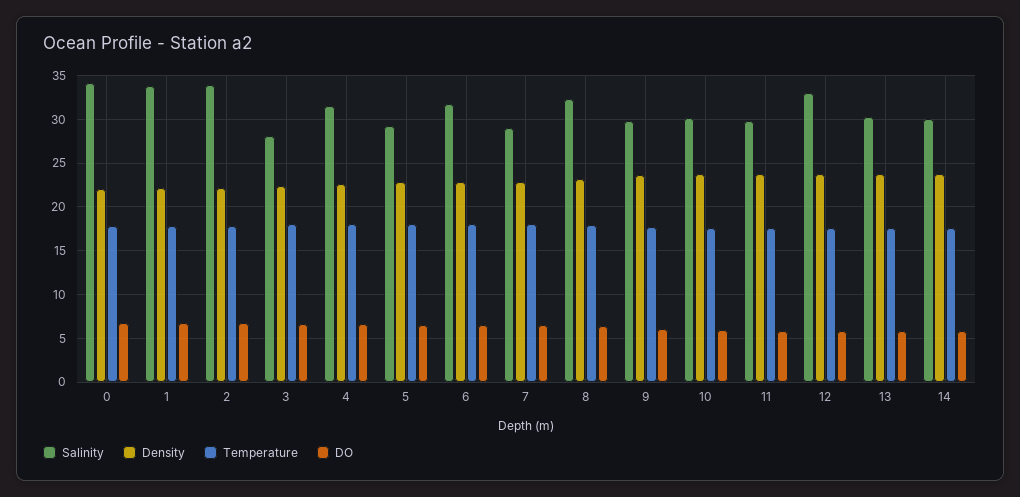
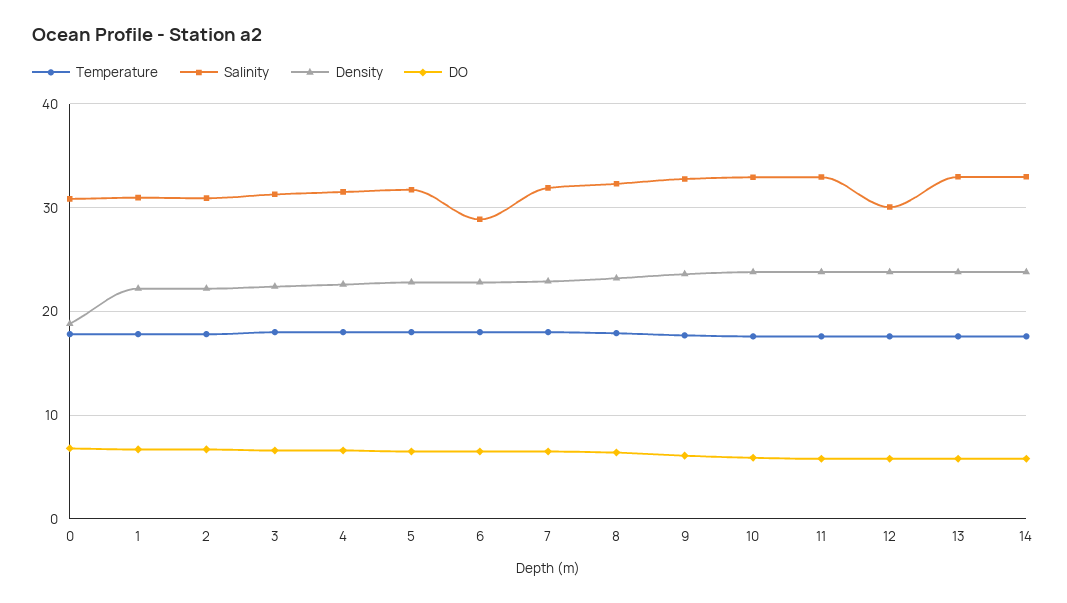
  {
    "Salinity": {
-     "0": 34,
+     "0": 31,
-     "1": 34,
+     "1": 31,
-     "2": 34,
+     "2": 31,
-     "3": 28,
+     "3": 31,
      "4": 32,
-     "5": 29,
+     "5": 32,
-     "6": 32,
+     "6": 29,
-     "7": 29,
+     "7": 32,
      "8": 32,
-     "9": 30,
+     "9": 33,
-     "10": 30,
+     "10": 33,
-     "11": 30,
+     "11": 33,
-     "12": 33,
+     "12": 30,
-     "13": 30,
+     "13": 33,
-     "14": 30
+     "14": 33
    },
    "Density": {
-     "0": 22,
+     "0": 19,
      "1": 22,
      "2": 22,
      "3": 22,
      "4": 23,
      "5": 23,
      "6": 23,
      "7": 23,
      "8": 23,
      "9": 24,
      "10": 24,
      "11": 24,
      "12": 24,
      "13": 24,
      "14": 24
    },
    "Temperature": {
      "0": 18,
      "1": 18,
      "2": 18,
      "3": 18,
      "4": 18,
      "5": 18,
      "6": 18,
      "7": 18,
      "8": 18,
      "9": 18,
      "10": 18,
      "11": 18,
      "12": 18,
      "13": 18,
      "14": 18
    },
    "DO": {
      "0": 7,
      "1": 7,
      "2": 7,
      "3": 7,
      "4": 7,
      "5": 7,
      "6": 7,
      "7": 7,
      "8": 6,
      "9": 6,
      "10": 6,
      "11": 6,
      "12": 6,
      "13": 6,
      "14": 6
    }
  }

